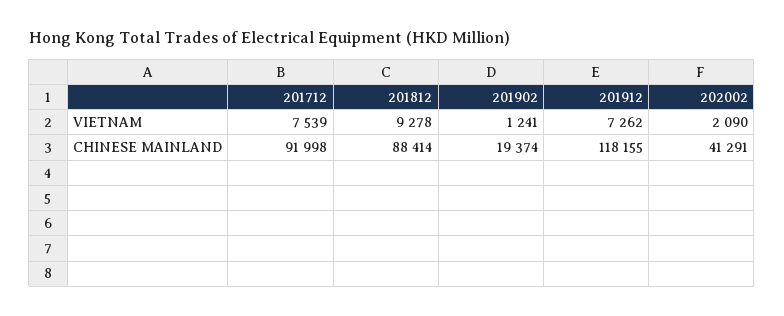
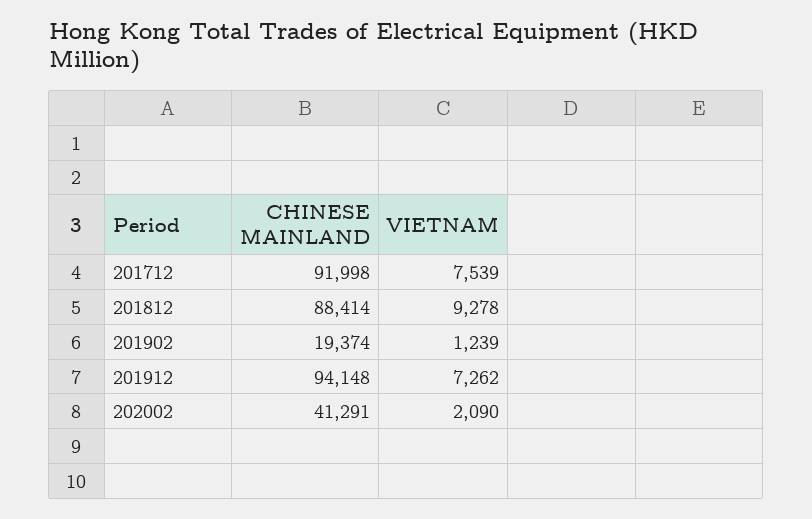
  {
    "201712": {
      "VIETNAM": 7539,
      "CHINESE MAINLAND": 91998
    },
    "201812": {
      "VIETNAM": 9278,
      "CHINESE MAINLAND": 88414
    },
    "201902": {
-     "VIETNAM": 1241,
+     "VIETNAM": 1239,
      "CHINESE MAINLAND": 19374
    },
    "201912": {
      "VIETNAM": 7262,
-     "CHINESE MAINLAND": 118155
+     "CHINESE MAINLAND": 94148
    },
    "202002": {
      "VIETNAM": 2090,
      "CHINESE MAINLAND": 41291
    }
  }

